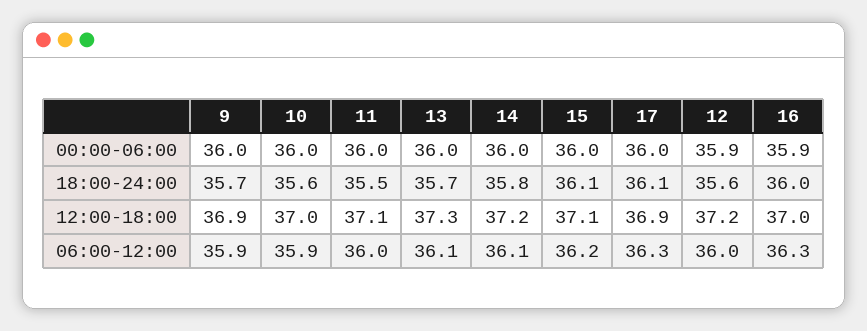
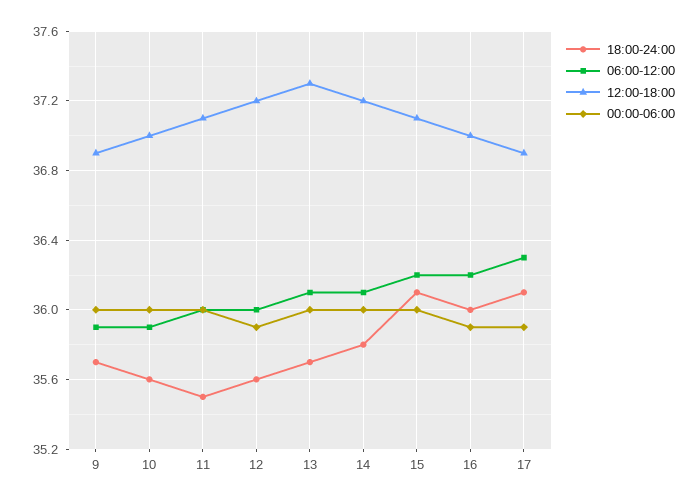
  {
    "00:00-06:00": {
      "9": 36,
      "10": 36,
      "11": 36,
      "13": 36,
      "14": 36,
      "15": 36,
-     "17": 36,
+     "17": 35.9,
      "12": 35.9,
      "16": 35.9
    },
    "18:00-24:00": {
      "9": 35.7,
      "10": 35.6,
      "11": 35.5,
      "13": 35.7,
      "14": 35.8,
      "15": 36.1,
      "17": 36.1,
      "12": 35.6,
      "16": 36
    },
    "12:00-18:00": {
      "9": 36.9,
      "10": 37,
      "11": 37.1,
      "13": 37.3,
      "14": 37.2,
      "15": 37.1,
      "17": 36.9,
      "12": 37.2,
      "16": 37
    },
    "06:00-12:00": {
      "9": 35.9,
      "10": 35.9,
      "11": 36,
      "13": 36.1,
      "14": 36.1,
      "15": 36.2,
      "17": 36.3,
      "12": 36,
-     "16": 36.3
+     "16": 36.2
    }
  }

